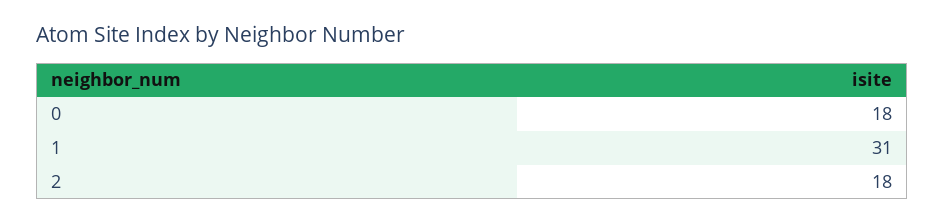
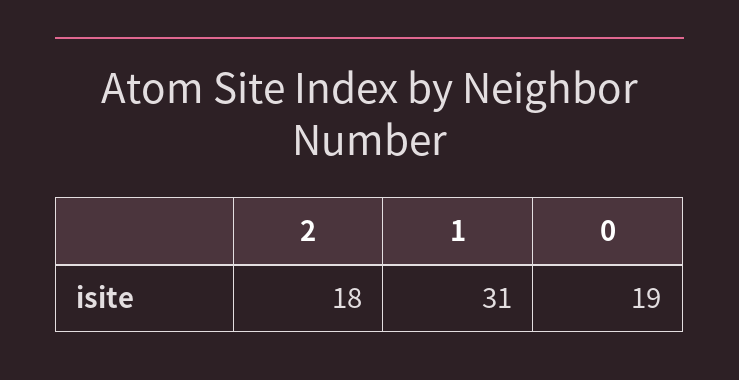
  {
-   "0": 18,
+   "0": 19,
    "1": 31,
    "2": 18
  }

